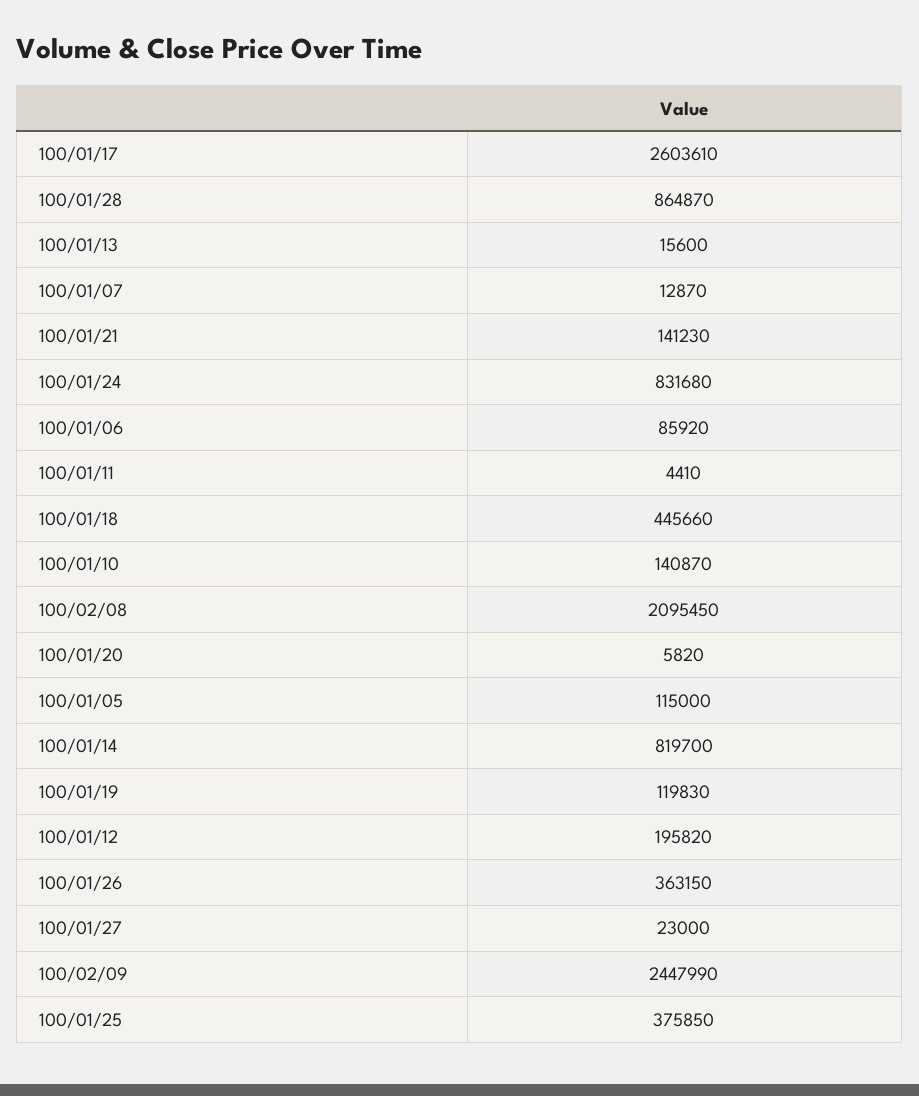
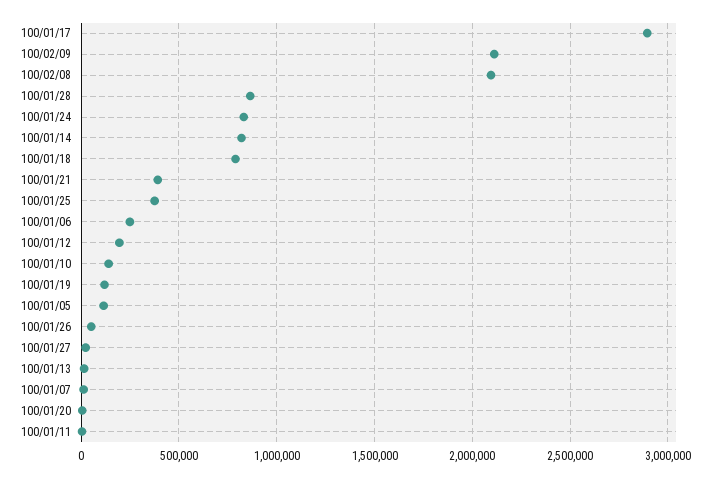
  {
-   "100/01/17": 2603610,
+   "100/01/17": 2900000,
    "100/01/28": 864870,
    "100/01/13": 15600,
    "100/01/07": 12870,
-   "100/01/21": 141230,
+   "100/01/21": 400000,
    "100/01/24": 831680,
-   "100/01/06": 85920,
+   "100/01/06": 250000,
    "100/01/11": 4410,
-   "100/01/18": 445660,
+   "100/01/18": 800000,
    "100/01/10": 140870,
    "100/02/08": 2095450,
    "100/01/20": 5820,
    "100/01/05": 115000,
    "100/01/14": 819700,
    "100/01/19": 119830,
    "100/01/12": 195820,
-   "100/01/26": 363150,
+   "100/01/26": 50000,
    "100/01/27": 23000,
-   "100/02/09": 2447990,
+   "100/02/09": 2100000,
    "100/01/25": 375850
  }

